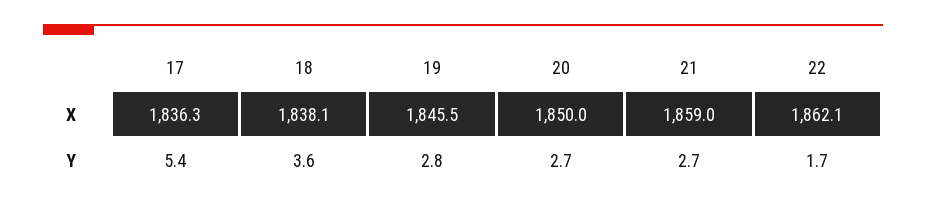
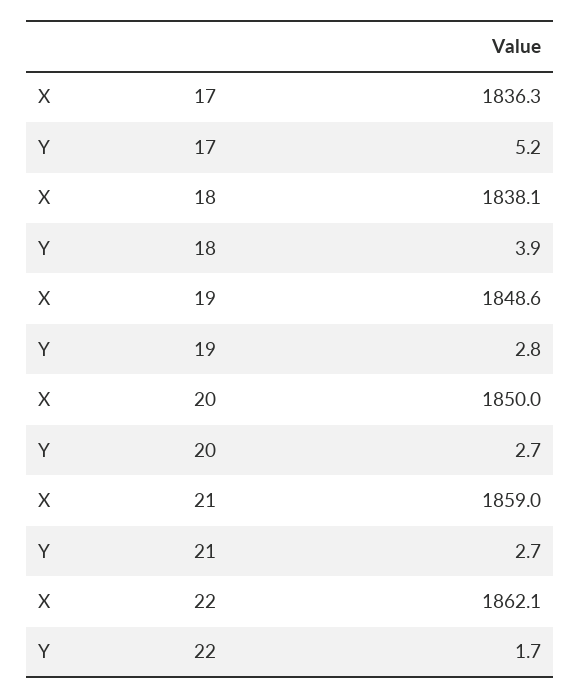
  {
    "17": {
      "X": 1836.3,
-     "Y": 5.4
+     "Y": 5.2
    },
    "18": {
      "X": 1838.1,
-     "Y": 3.6
+     "Y": 3.9
    },
    "19": {
-     "X": 1845.5,
+     "X": 1848.6,
      "Y": 2.8
    },
    "20": {
      "X": 1850,
      "Y": 2.7
    },
    "21": {
      "X": 1859,
      "Y": 2.7
    },
    "22": {
      "X": 1862.1,
      "Y": 1.7
    }
  }

